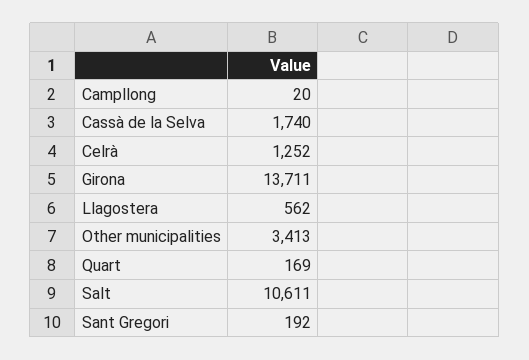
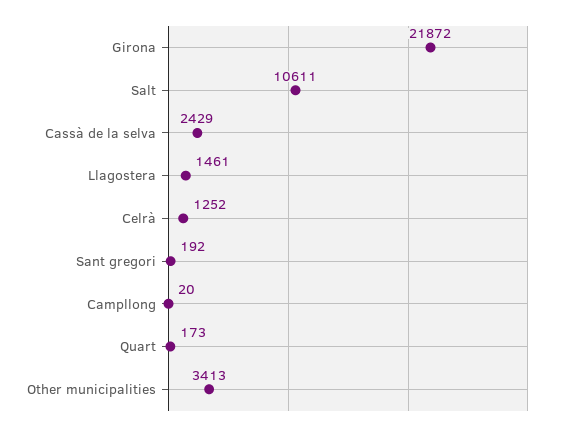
  {
    "Campllong": 20,
-   "Cassà de la Selva": 1740,
+   "Cassà de la Selva": 2429,
    "Celrà": 1252,
-   "Girona": 13711,
+   "Girona": 21872,
-   "Llagostera": 562,
+   "Llagostera": 1461,
    "Other municipalities": 3413,
-   "Quart": 169,
+   "Quart": 173,
    "Salt": 10611,
    "Sant Gregori": 192
  }

